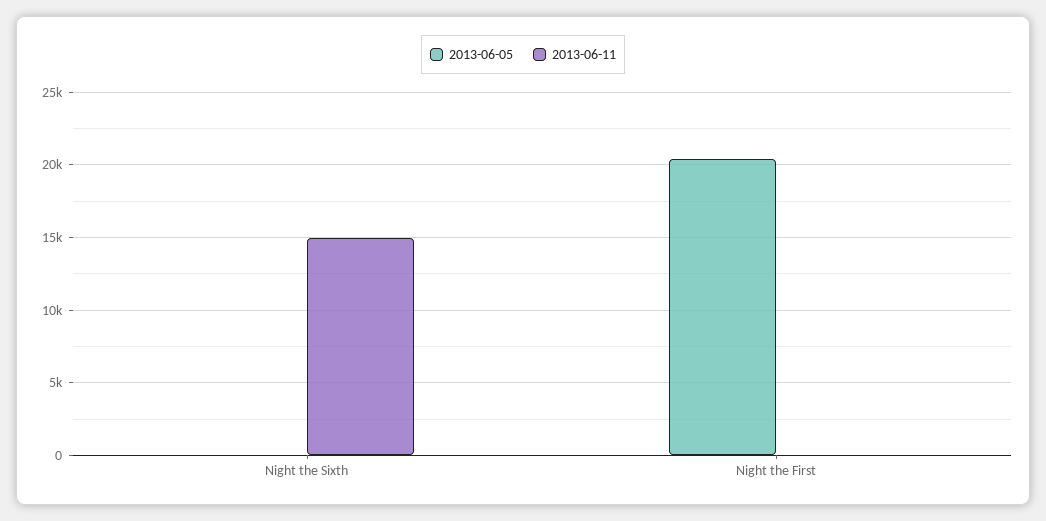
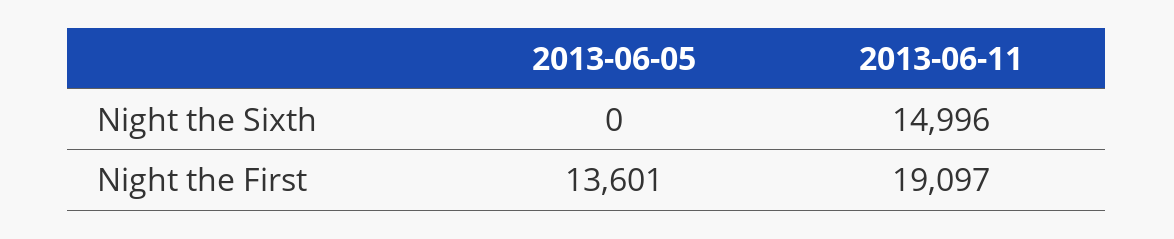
  {
    "2013-06-05": {
      "Night the Sixth": 0,
-     "Night the First": 20500
+     "Night the First": 13601
    },
    "2013-06-11": {
      "Night the Sixth": 14996,
-     "Night the First": 0
+     "Night the First": 19097
    }
  }

